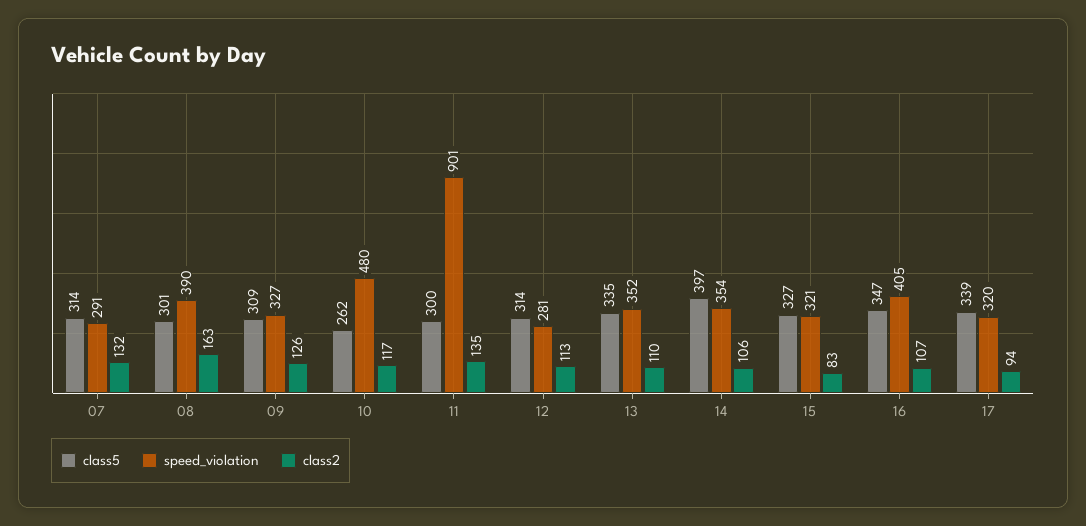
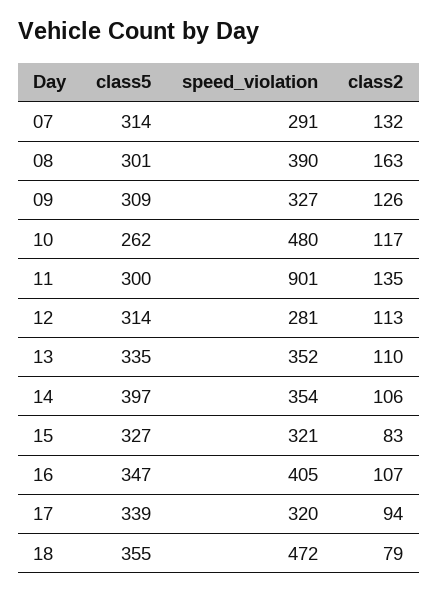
  {
    "class5": {
      "07": 314,
      "08": 301,
      "09": 309,
      "10": 262,
      "11": 300,
      "12": 314,
      "13": 335,
      "14": 397,
      "15": 327,
      "16": 347,
-     "17": 339
+     "17": 339,
+     "18": 355
    },
    "speed_violation": {
      "07": 291,
      "08": 390,
      "09": 327,
      "10": 480,
      "11": 901,
      "12": 281,
      "13": 352,
      "14": 354,
      "15": 321,
      "16": 405,
-     "17": 320
+     "17": 320,
+     "18": 472
    },
    "class2": {
      "07": 132,
      "08": 163,
      "09": 126,
      "10": 117,
      "11": 135,
      "12": 113,
      "13": 110,
      "14": 106,
      "15": 83,
      "16": 107,
-     "17": 94
+     "17": 94,
+     "18": 79
    }
  }

